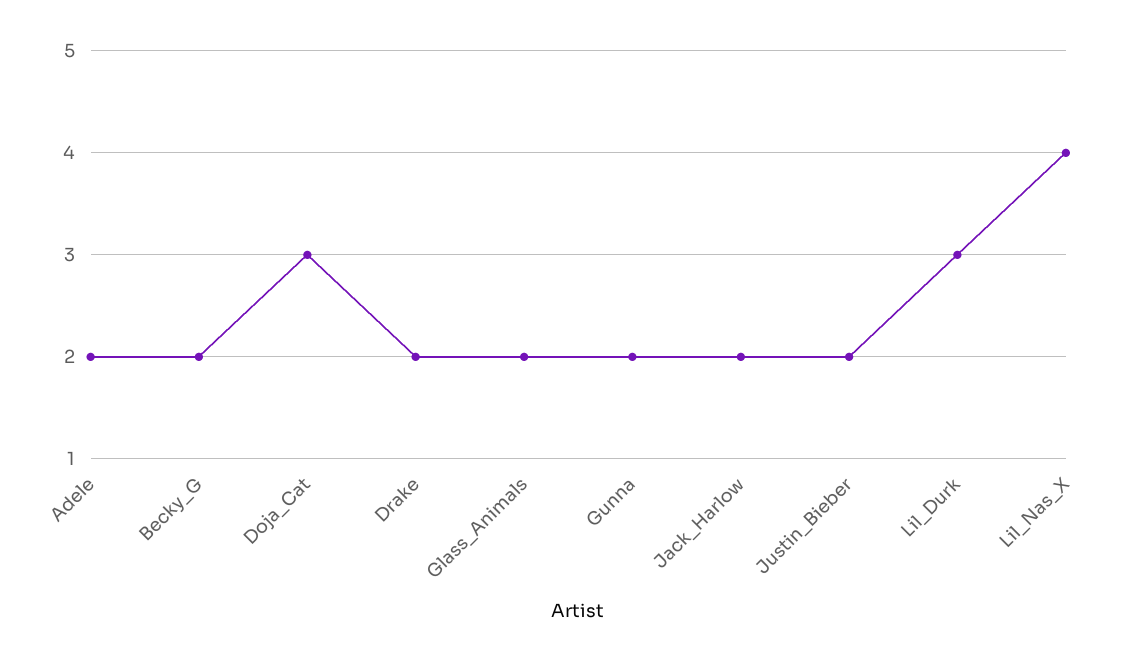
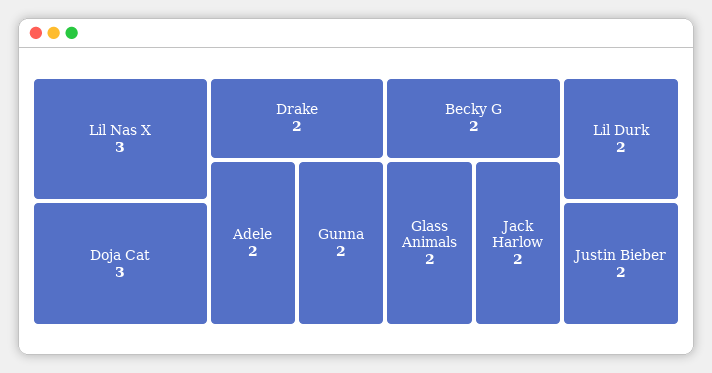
  {
    "Adele": 2,
    "Becky_G": 2,
    "Doja_Cat": 3,
    "Drake": 2,
    "Glass_Animals": 2,
    "Gunna": 2,
    "Jack_Harlow": 2,
    "Justin_Bieber": 2,
-   "Lil_Durk": 3,
+   "Lil_Durk": 2,
-   "Lil_Nas_X": 4
+   "Lil_Nas_X": 3
  }

